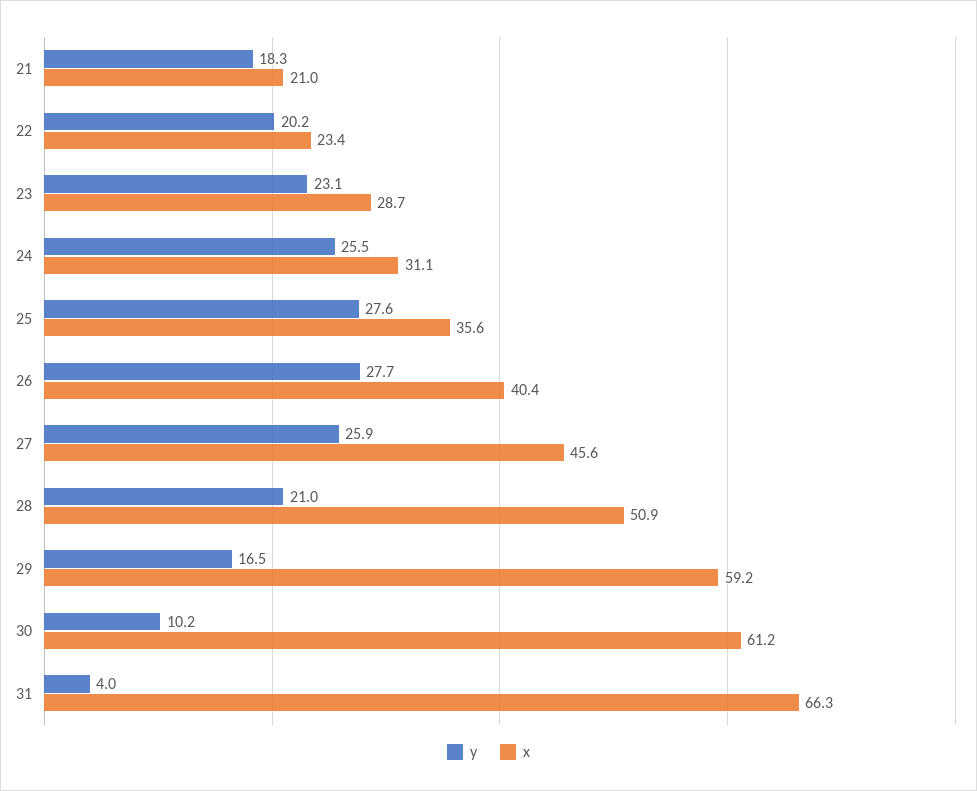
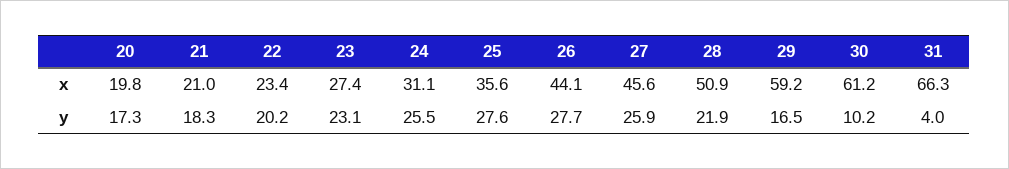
  {
    "y": {
      "21": 18.3,
      "22": 20.2,
      "23": 23.1,
      "24": 25.5,
      "25": 27.6,
      "26": 27.7,
      "27": 25.9,
-     "28": 21,
+     "28": 21.9,
      "29": 16.5,
      "30": 10.2,
-     "31": 4
+     "31": 4,
+     "20": 17.3
    },
    "x": {
      "21": 21,
      "22": 23.4,
-     "23": 28.7,
+     "23": 27.4,
      "24": 31.1,
      "25": 35.6,
-     "26": 40.4,
+     "26": 44.1,
      "27": 45.6,
      "28": 50.9,
      "29": 59.2,
      "30": 61.2,
-     "31": 66.3
+     "31": 66.3,
+     "20": 19.8
    }
  }

